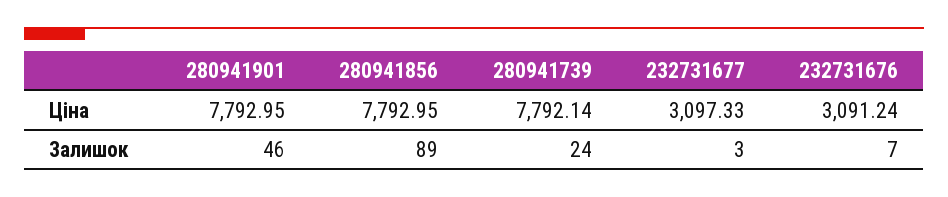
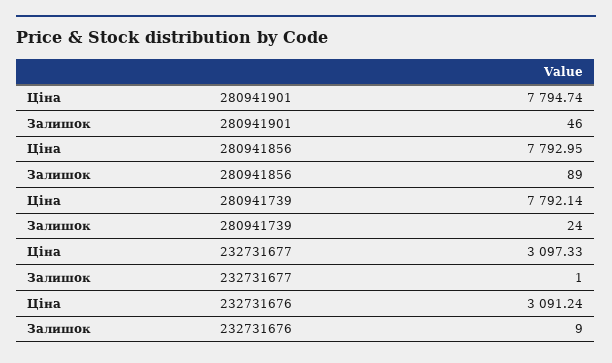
  {
    "280941901": {
-     "Ціна": 7792.95,
+     "Ціна": 7794.74,
      "Залишок": 46
    },
    "280941856": {
      "Ціна": 7792.95,
      "Залишок": 89
    },
    "280941739": {
      "Ціна": 7792.14,
      "Залишок": 24
    },
    "232731677": {
      "Ціна": 3097.33,
-     "Залишок": 3
+     "Залишок": 1
    },
    "232731676": {
      "Ціна": 3091.24,
-     "Залишок": 7
+     "Залишок": 9
    }
  }

